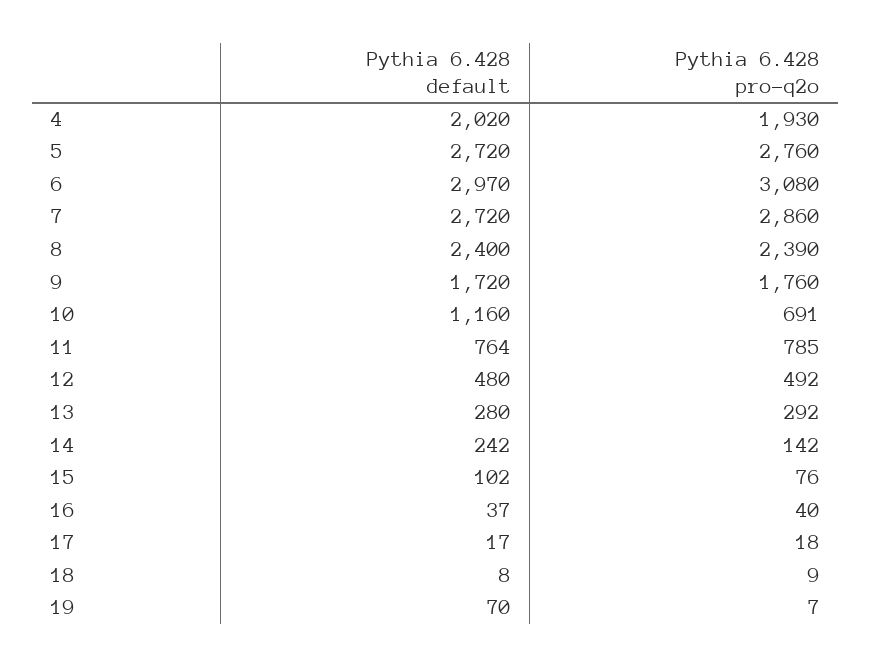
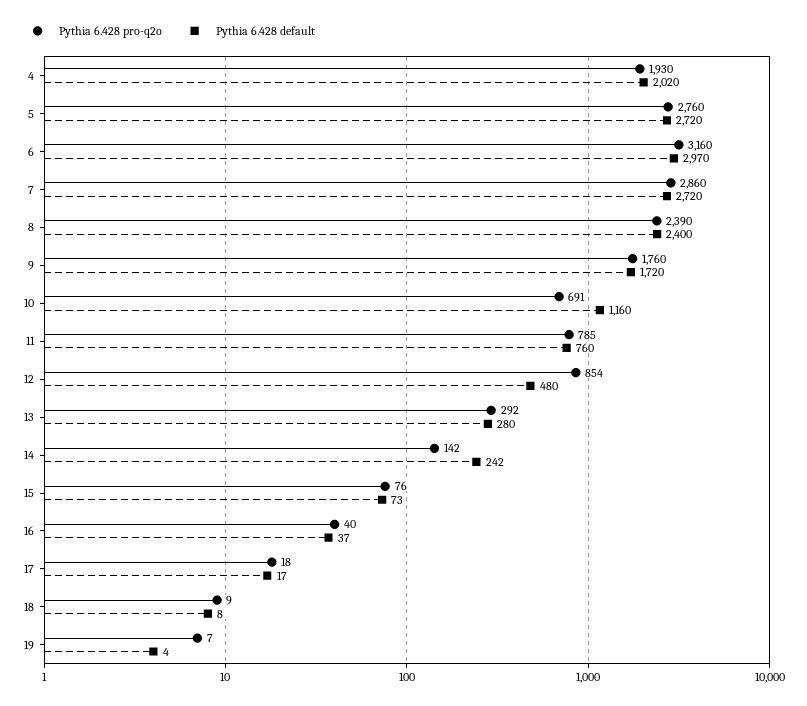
  {
    "Pythia 6.428 default": {
      "4": 2020,
      "5": 2720,
      "6": 2970,
      "7": 2720,
      "8": 2400,
      "9": 1720,
      "10": 1160,
-     "11": 764,
+     "11": 760,
      "12": 480,
      "13": 280,
      "14": 242,
-     "15": 102,
+     "15": 73,
      "16": 37,
      "17": 17,
      "18": 8,
-     "19": 70
+     "19": 4
    },
    "Pythia 6.428 pro-q2o": {
      "4": 1930,
      "5": 2760,
-     "6": 3080,
+     "6": 3160,
      "7": 2860,
      "8": 2390,
      "9": 1760,
      "10": 691,
      "11": 785,
-     "12": 492,
+     "12": 854,
      "13": 292,
      "14": 142,
      "15": 76,
      "16": 40,
      "17": 18,
      "18": 9,
      "19": 7
    }
  }

